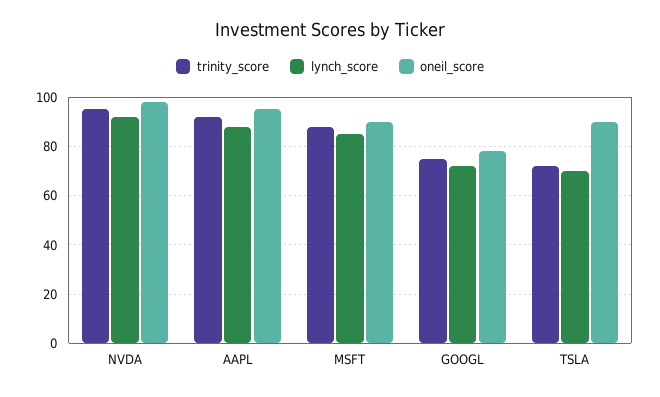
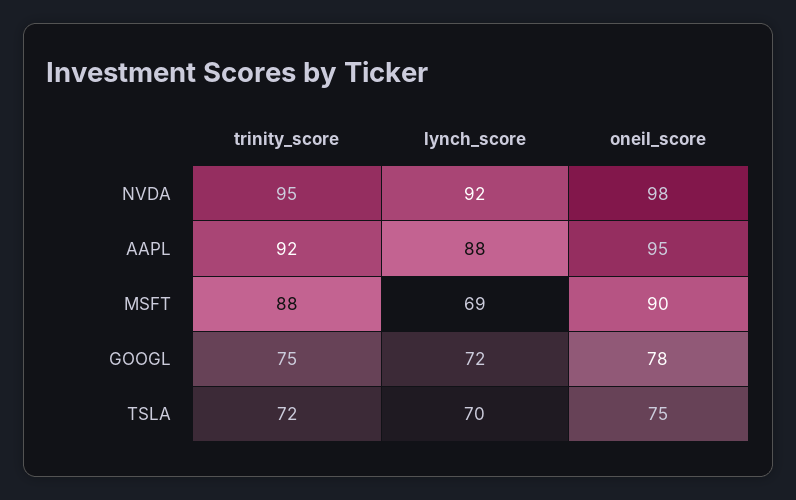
  {
    "trinity_score": {
      "NVDA": 95,
      "AAPL": 92,
      "MSFT": 88,
      "GOOGL": 75,
      "TSLA": 72
    },
    "lynch_score": {
      "NVDA": 92,
      "AAPL": 88,
-     "MSFT": 85,
+     "MSFT": 69,
      "GOOGL": 72,
      "TSLA": 70
    },
    "oneil_score": {
      "NVDA": 98,
      "AAPL": 95,
      "MSFT": 90,
      "GOOGL": 78,
-     "TSLA": 90
+     "TSLA": 75
    }
  }

